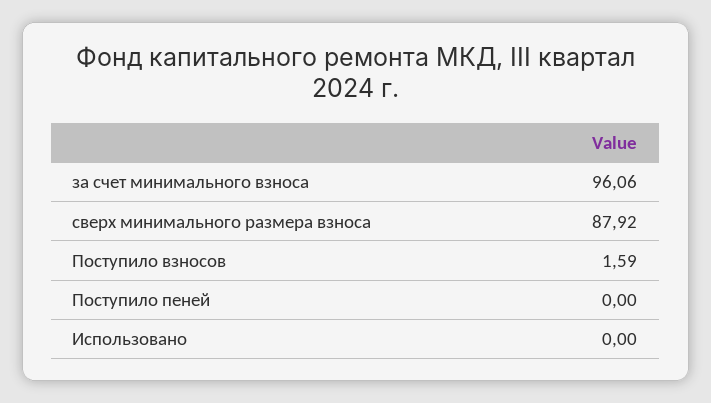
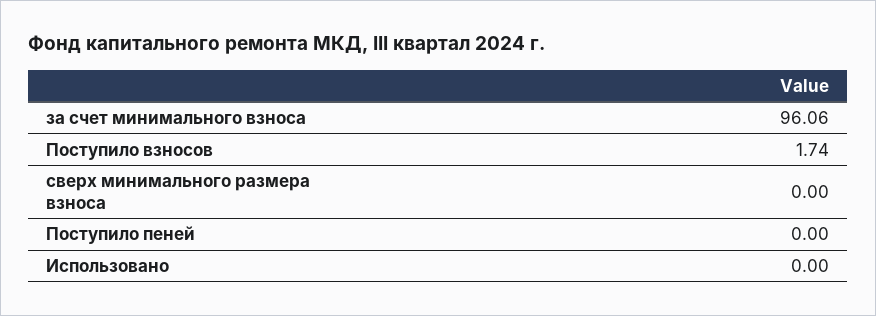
  {
    "за счет минимального взноса": 96.06,
-   "сверх минимального размера взноса": 87.92,
+   "сверх минимального размера взноса": 0,
-   "Поступило взносов": 1.59,
+   "Поступило взносов": 1.74,
    "Поступило пеней": 0,
    "Использовано": 0
  }

